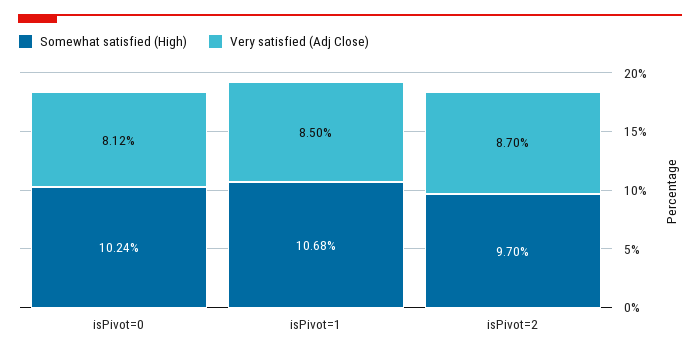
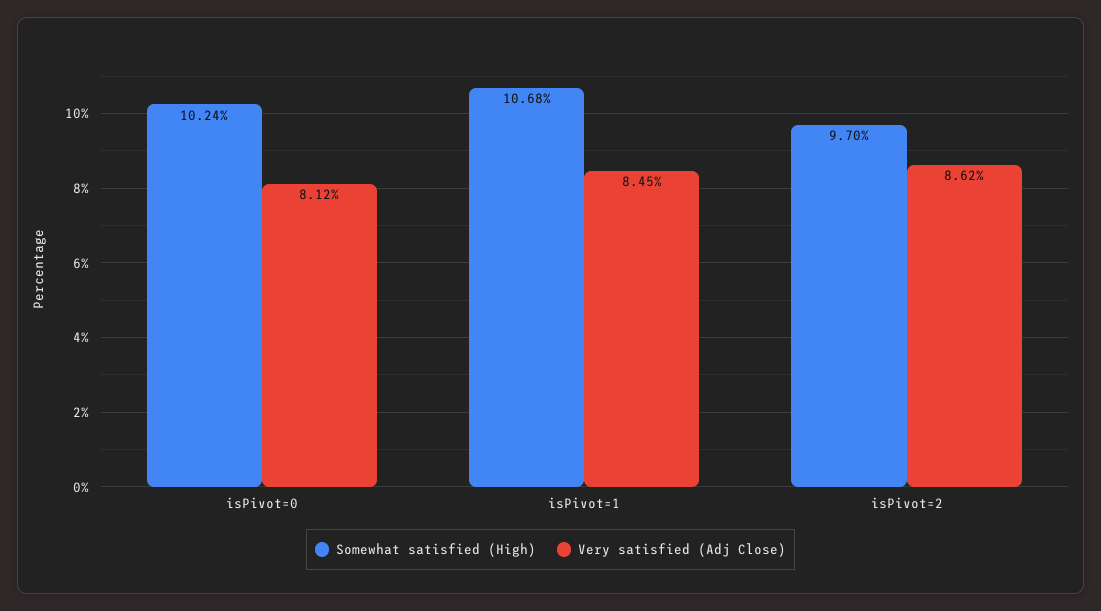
  {
    "Somewhat satisfied (High)": {
      "isPivot=0": 10.24,
      "isPivot=1": 10.68,
      "isPivot=2": 9.7
    },
    "Very satisfied (Adj Close)": {
      "isPivot=0": 8.12,
-     "isPivot=1": 8.5,
+     "isPivot=1": 8.45,
-     "isPivot=2": 8.7
+     "isPivot=2": 8.62
    }
  }

